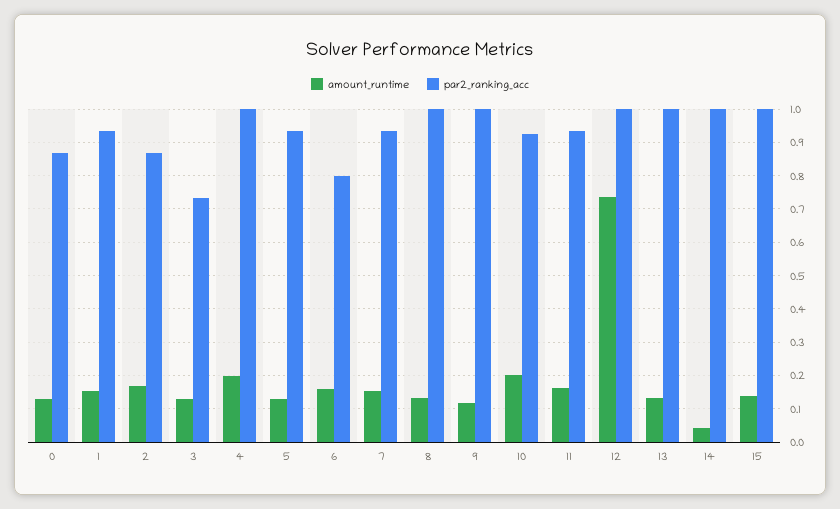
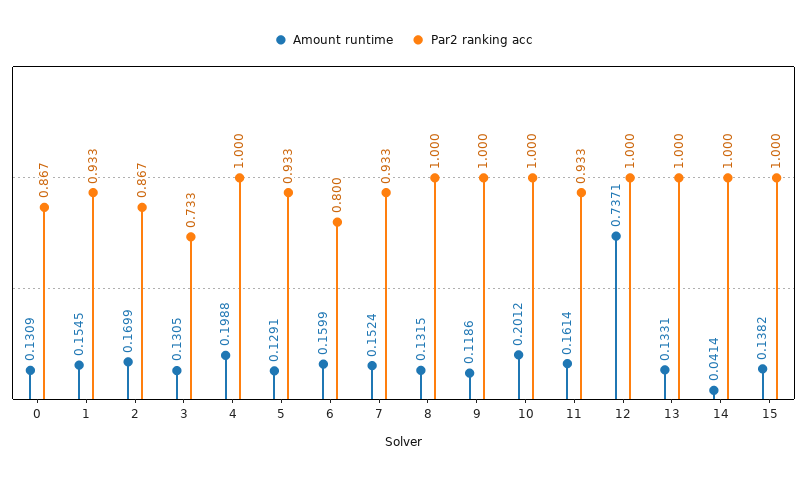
  {
    "amount_runtime": {
      "0": 0.1309,
      "1": 0.1545,
      "2": 0.1699,
      "3": 0.1305,
      "4": 0.1988,
      "5": 0.1291,
      "6": 0.1599,
      "7": 0.1524,
      "8": 0.1315,
      "9": 0.1186,
      "10": 0.2012,
      "11": 0.1614,
      "12": 0.7371,
      "13": 0.1331,
      "14": 0.0414,
      "15": 0.1382
    },
    "par2_ranking_acc": {
      "0": 0.867,
      "1": 0.933,
      "2": 0.867,
      "3": 0.733,
      "4": 1,
      "5": 0.933,
      "6": 0.8,
      "7": 0.933,
      "8": 1,
      "9": 1,
-     "10": 0.92,
+     "10": 1,
      "11": 0.933,
      "12": 1,
      "13": 1,
      "14": 1,
      "15": 1
    }
  }

